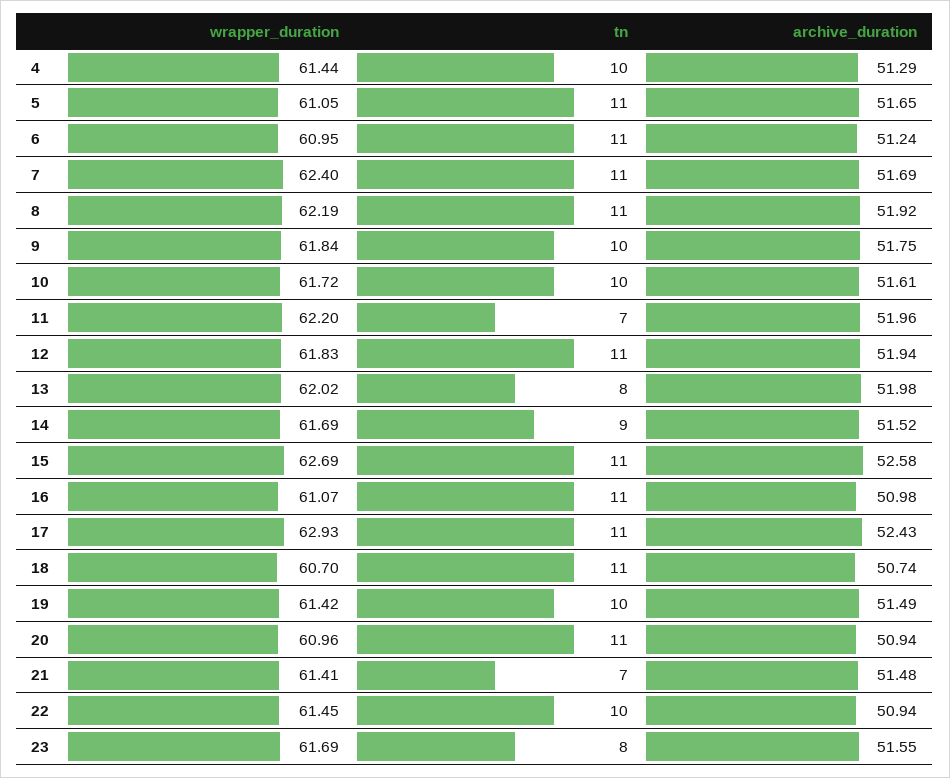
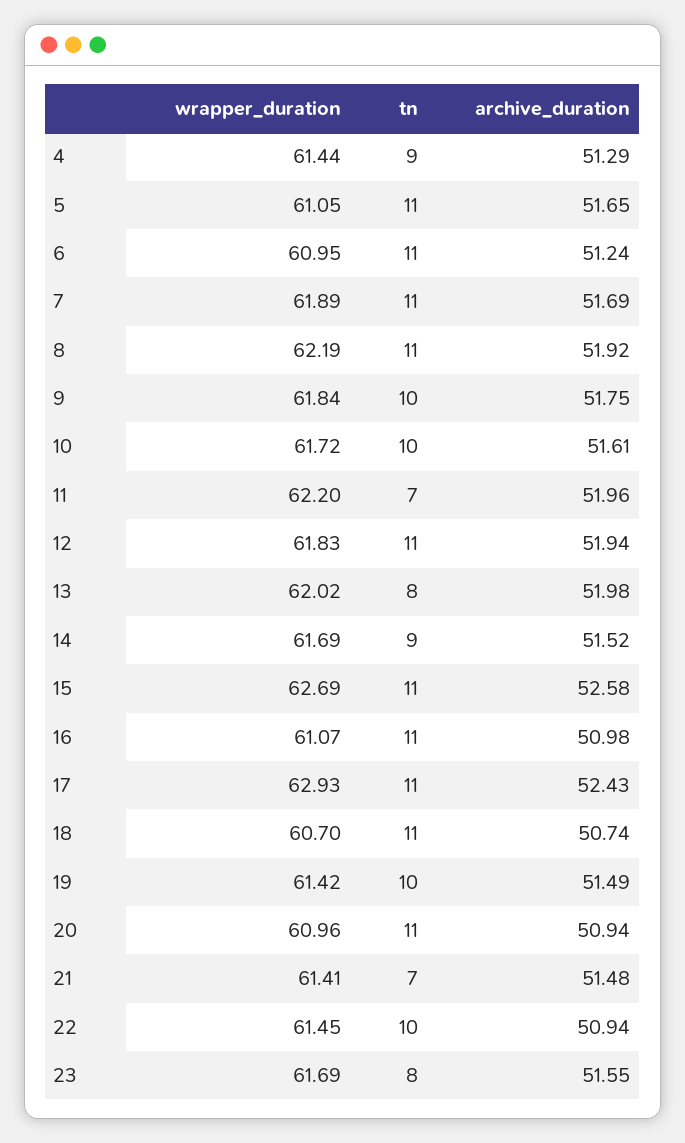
  {
    "wrapper_duration": {
      "4": 61.44,
      "5": 61.05,
      "6": 60.95,
-     "7": 62.4,
+     "7": 61.89,
      "8": 62.19,
      "9": 61.84,
      "10": 61.72,
      "11": 62.2,
      "12": 61.83,
      "13": 62.02,
      "14": 61.69,
      "15": 62.69,
      "16": 61.07,
      "17": 62.93,
      "18": 60.7,
      "19": 61.42,
      "20": 60.96,
      "21": 61.41,
      "22": 61.45,
      "23": 61.69
    },
    "tn": {
-     "4": 10,
+     "4": 9,
      "5": 11,
      "6": 11,
      "7": 11,
      "8": 11,
      "9": 10,
      "10": 10,
      "11": 7,
      "12": 11,
      "13": 8,
      "14": 9,
      "15": 11,
      "16": 11,
      "17": 11,
      "18": 11,
      "19": 10,
      "20": 11,
      "21": 7,
      "22": 10,
      "23": 8
    },
    "archive_duration": {
      "4": 51.29,
      "5": 51.65,
      "6": 51.24,
      "7": 51.69,
      "8": 51.92,
      "9": 51.75,
      "10": 51.61,
      "11": 51.96,
      "12": 51.94,
      "13": 51.98,
      "14": 51.52,
      "15": 52.58,
      "16": 50.98,
      "17": 52.43,
      "18": 50.74,
      "19": 51.49,
      "20": 50.94,
      "21": 51.48,
      "22": 50.94,
      "23": 51.55
    }
  }

